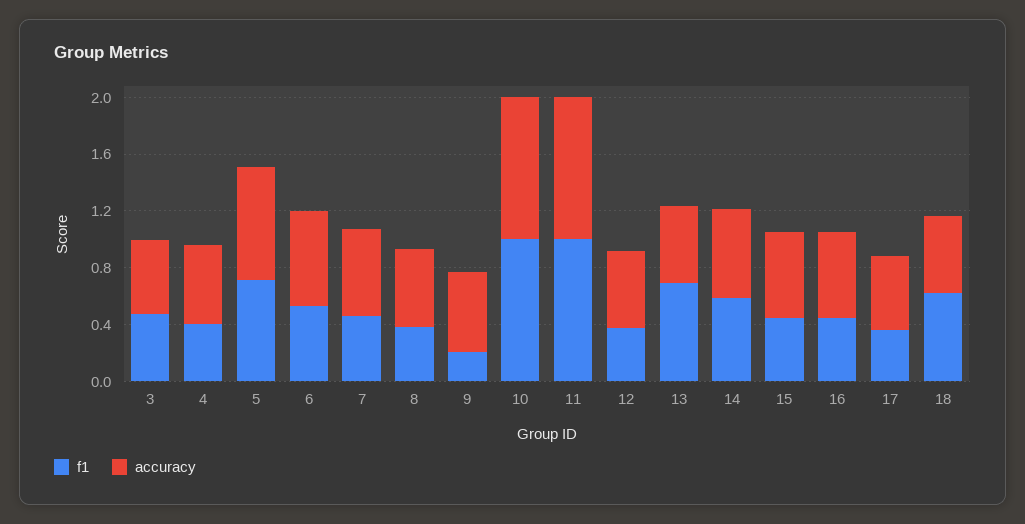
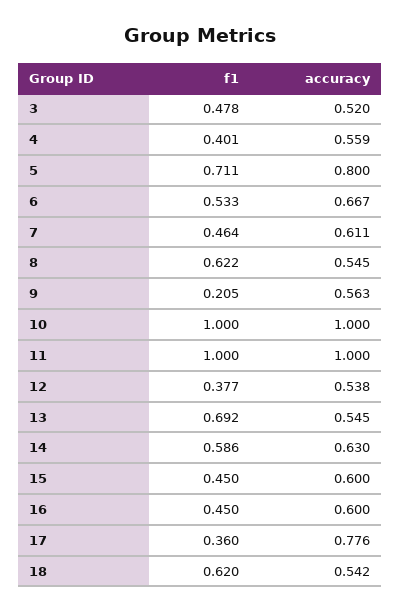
  {
    "f1": {
      "3": 0.478,
      "4": 0.401,
      "5": 0.711,
      "6": 0.533,
      "7": 0.464,
-     "8": 0.4,
+     "8": 0.622,
      "9": 0.205,
      "10": 1,
      "11": 1,
      "12": 0.377,
      "13": 0.692,
      "14": 0.586,
      "15": 0.45,
      "16": 0.45,
      "17": 0.36,
      "18": 0.62
    },
    "accuracy": {
      "3": 0.52,
      "4": 0.559,
      "5": 0.8,
      "6": 0.667,
      "7": 0.611,
      "8": 0.545,
      "9": 0.563,
      "10": 1,
      "11": 1,
      "12": 0.538,
      "13": 0.545,
      "14": 0.63,
      "15": 0.6,
      "16": 0.6,
-     "17": 0.5,
+     "17": 0.776,
      "18": 0.542
    }
  }

